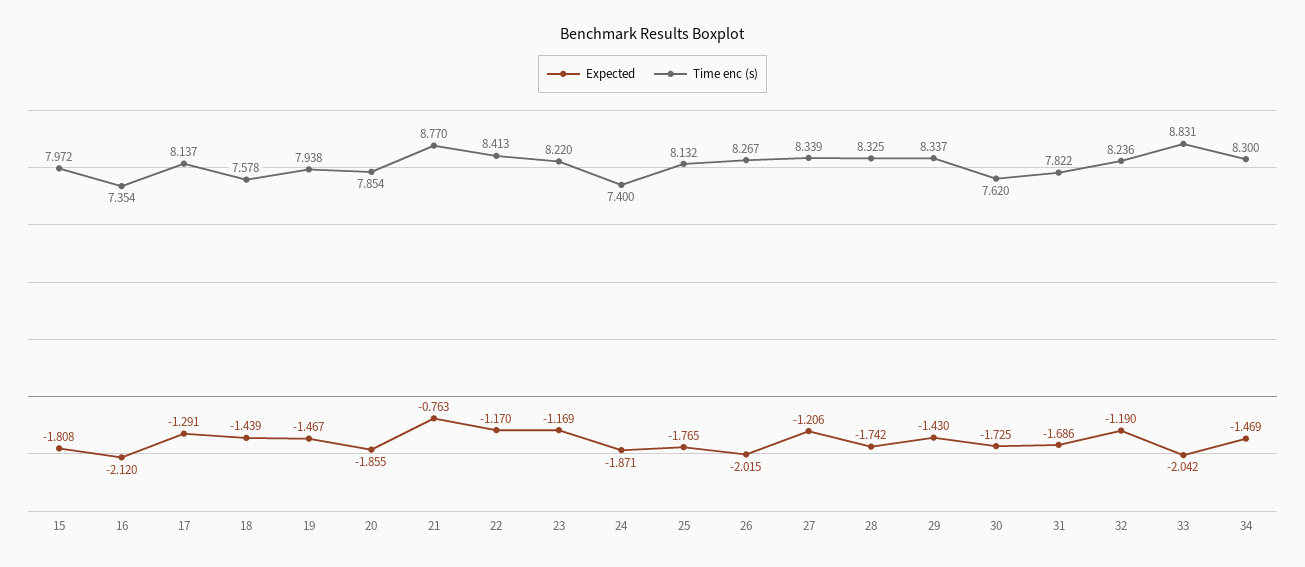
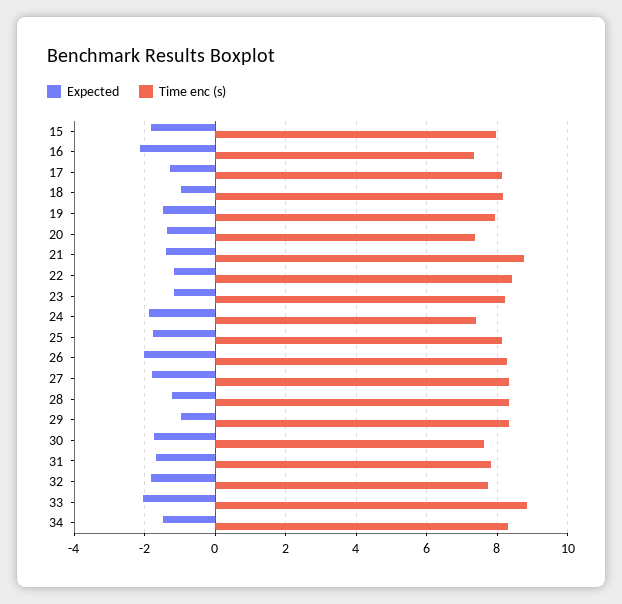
  {
    "Expected": {
      "15": -1.808,
      "16": -2.12,
      "17": -1.291,
-     "18": -1.439,
+     "18": -1,
      "19": -1.467,
-     "20": -1.855,
+     "20": -1.4,
-     "21": -0.763,
+     "21": -1.4,
      "22": -1.17,
      "23": -1.169,
      "24": -1.871,
      "25": -1.765,
      "26": -2.015,
-     "27": -1.206,
+     "27": -1.8,
-     "28": -1.742,
+     "28": -1.2,
-     "29": -1.43,
+     "29": -1,
      "30": -1.725,
      "31": -1.686,
-     "32": -1.19,
+     "32": -1.8,
      "33": -2.042,
      "34": -1.469
    },
    "Time enc (s)": {
      "15": 7.972,
      "16": 7.354,
      "17": 8.137,
-     "18": 7.578,
+     "18": 8.2,
      "19": 7.938,
-     "20": 7.854,
+     "20": 7.4,
      "21": 8.77,
      "22": 8.413,
      "23": 8.22,
      "24": 7.4,
      "25": 8.132,
      "26": 8.267,
      "27": 8.339,
      "28": 8.325,
      "29": 8.337,
      "30": 7.62,
      "31": 7.822,
-     "32": 8.236,
+     "32": 7.8,
      "33": 8.831,
      "34": 8.3
    }
  }

